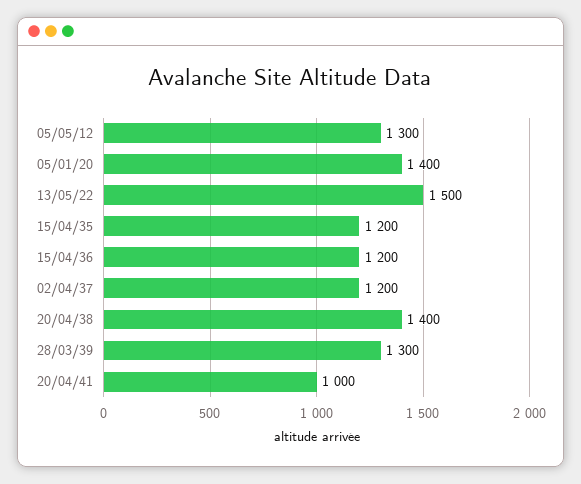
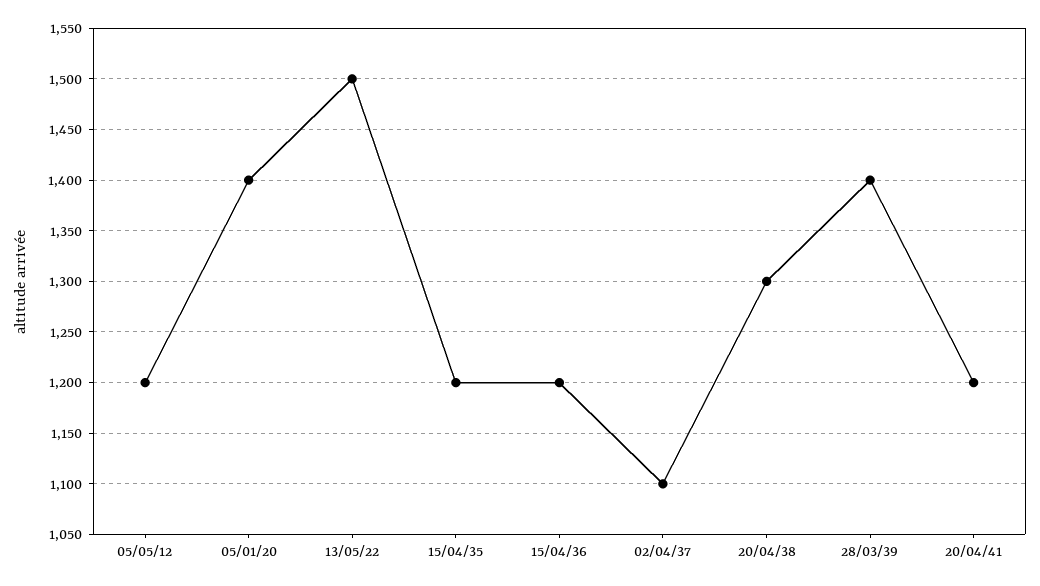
  {
-   "05/05/12": 1300,
+   "05/05/12": 1200,
    "05/01/20": 1400,
    "13/05/22": 1500,
    "15/04/35": 1200,
    "15/04/36": 1200,
-   "02/04/37": 1200,
+   "02/04/37": 1100,
-   "20/04/38": 1400,
+   "20/04/38": 1300,
-   "28/03/39": 1300,
+   "28/03/39": 1400,
-   "20/04/41": 1000
+   "20/04/41": 1200
  }

